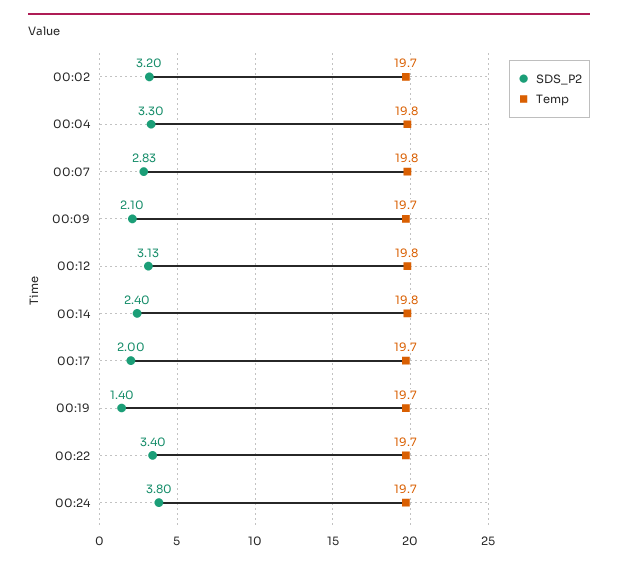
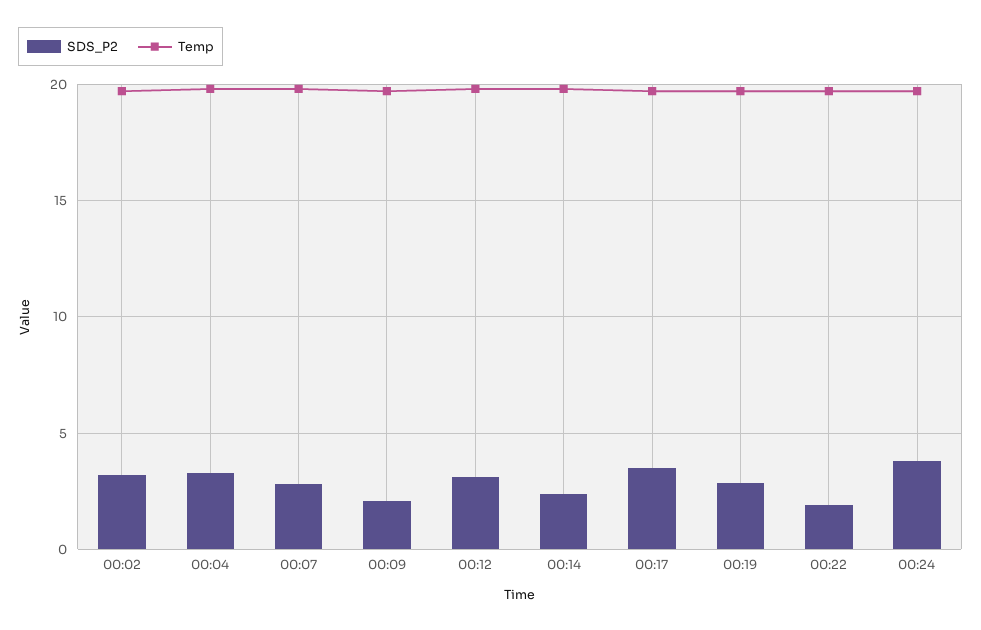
  {
    "SDS_P2": {
      "00:02": 3.2,
      "00:04": 3.3,
      "00:07": 2.83,
      "00:09": 2.1,
      "00:12": 3.13,
      "00:14": 2.4,
-     "00:17": 2,
+     "00:17": 3.5,
-     "00:19": 1.4,
+     "00:19": 3,
-     "00:22": 3.4,
+     "00:22": 2,
      "00:24": 3.8
    },
    "Temp": {
      "00:02": 19.7,
      "00:04": 19.8,
      "00:07": 19.8,
      "00:09": 19.7,
      "00:12": 19.8,
      "00:14": 19.8,
      "00:17": 19.7,
      "00:19": 19.7,
      "00:22": 19.7,
      "00:24": 19.7
    }
  }

